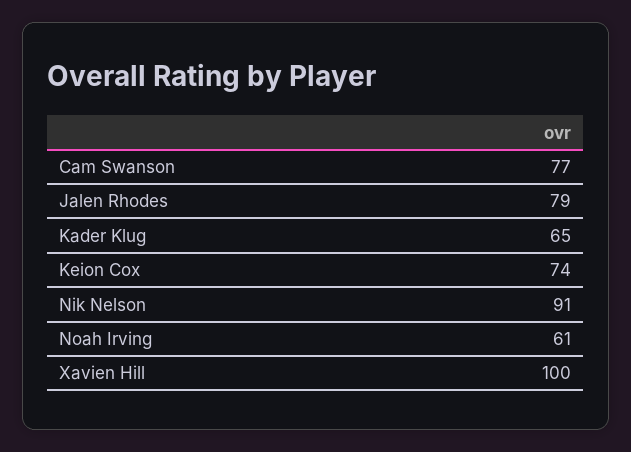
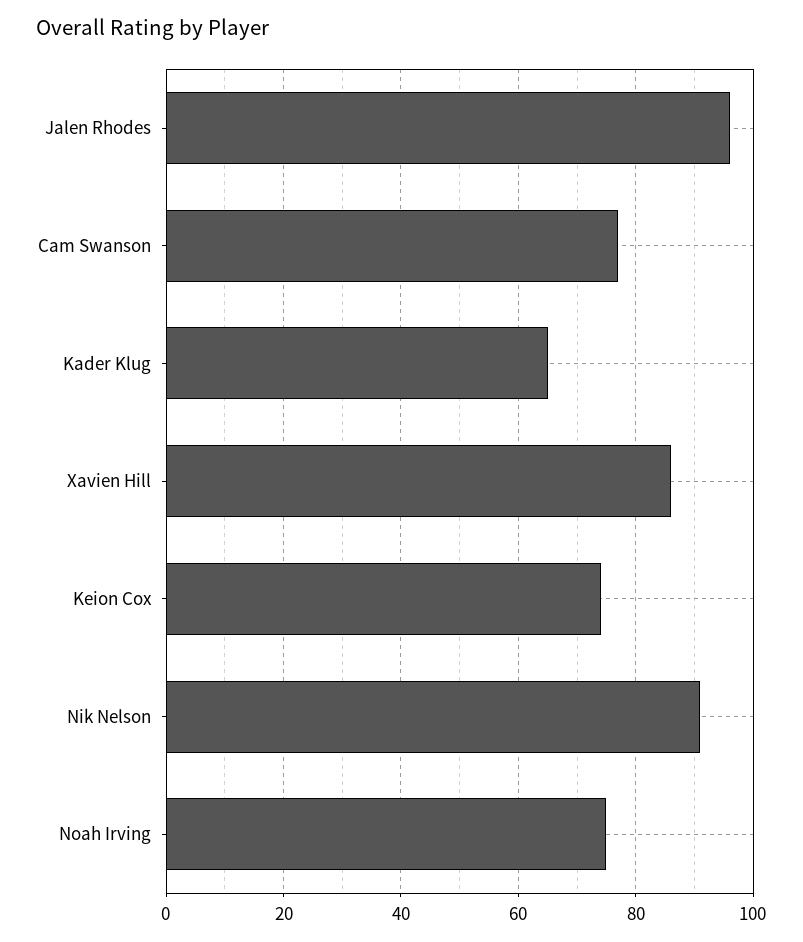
  {
    "Cam Swanson": 77,
-   "Jalen Rhodes": 79,
+   "Jalen Rhodes": 95,
    "Kader Klug": 65,
    "Keion Cox": 74,
    "Nik Nelson": 91,
-   "Noah Irving": 61,
+   "Noah Irving": 75,
-   "Xavien Hill": 100
+   "Xavien Hill": 85
  }

